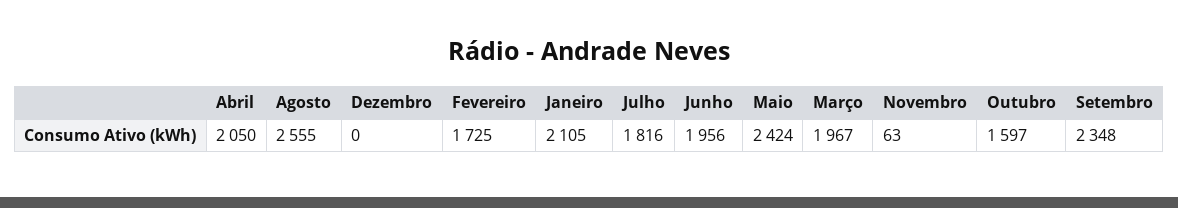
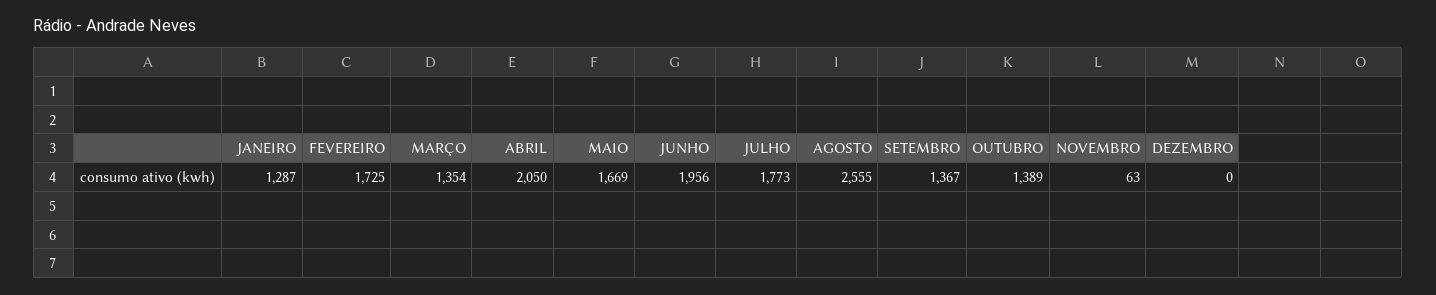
  {
    "Abril": 2050,
    "Agosto": 2555,
    "Dezembro": 0,
    "Fevereiro": 1725,
-   "Janeiro": 2105,
+   "Janeiro": 1287,
-   "Julho": 1816,
+   "Julho": 1773,
    "Junho": 1956,
-   "Maio": 2424,
+   "Maio": 1669,
-   "Março": 1967,
+   "Março": 1354,
    "Novembro": 63,
-   "Outubro": 1597,
+   "Outubro": 1389,
-   "Setembro": 2348
+   "Setembro": 1367
  }

